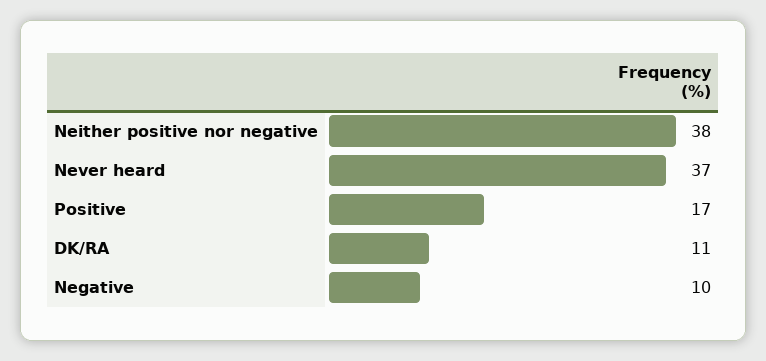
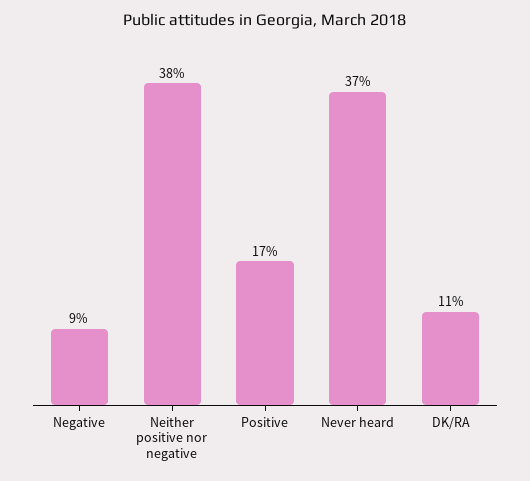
  {
    "Neither positive nor negative": 38,
    "Never heard": 37,
    "Positive": 17,
    "DK/RA": 11,
-   "Negative": 10
+   "Negative": 9
  }

